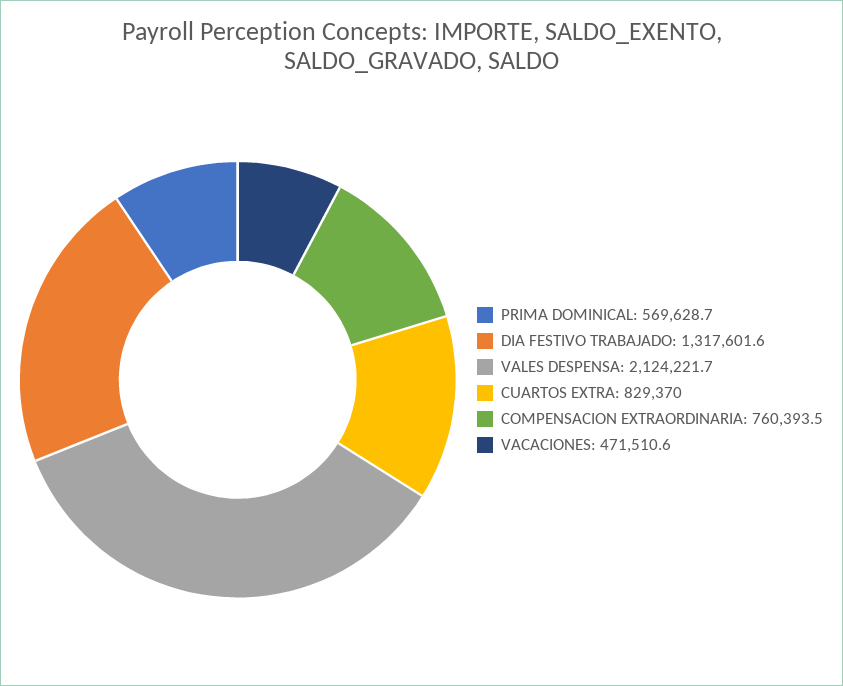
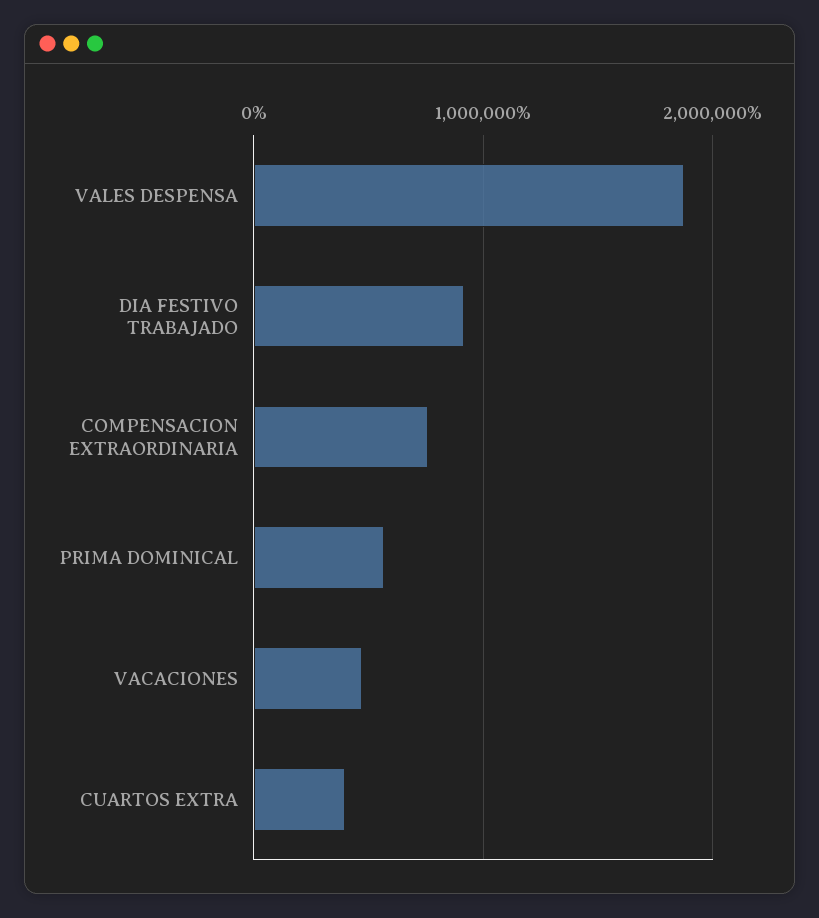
  {
    "PRIMA DOMINICAL": 569628.7,
-   "DIA FESTIVO TRABAJADO": 1317601.6,
+   "DIA FESTIVO TRABAJADO": 900000,
-   "VALES DESPENSA": 2124221.7,
+   "VALES DESPENSA": 1900000,
-   "CUARTOS EXTRA": 829370,
+   "CUARTOS EXTRA": 400000,
    "COMPENSACION EXTRAORDINARIA": 760393.5,
    "VACACIONES": 471510.6
  }

